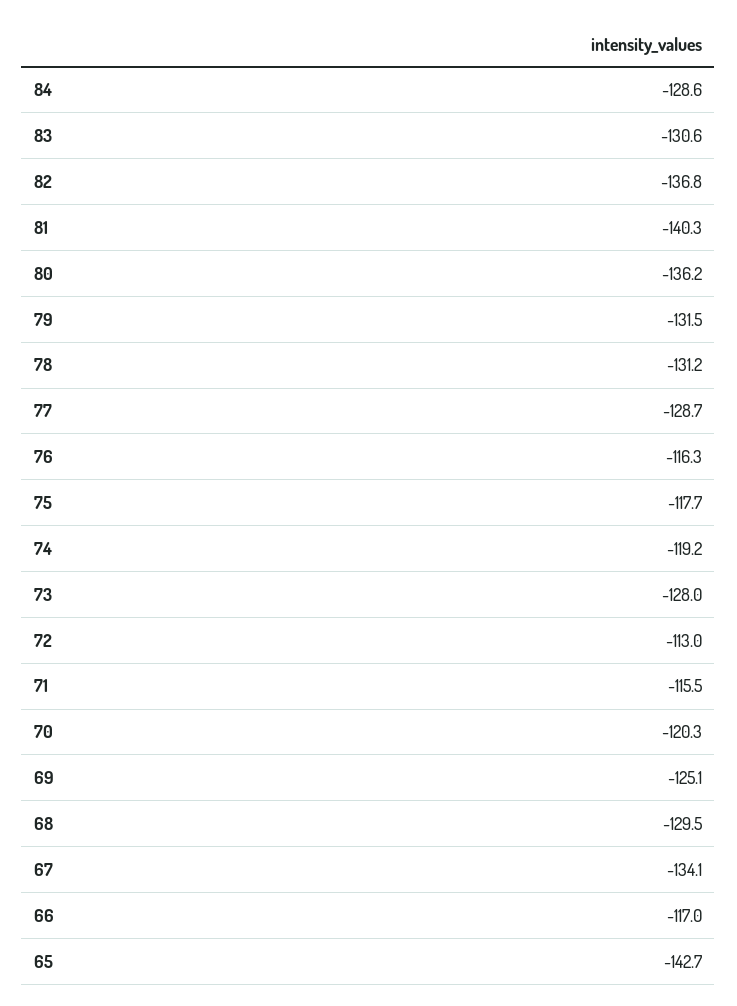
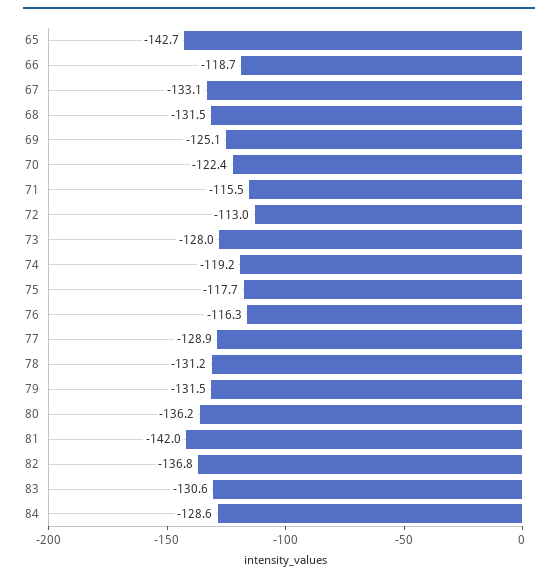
  {
    "84": -128.6,
    "83": -130.6,
    "82": -136.8,
-   "81": -140.3,
+   "81": -142,
    "80": -136.2,
    "79": -131.5,
    "78": -131.2,
-   "77": -128.7,
+   "77": -128.9,
    "76": -116.3,
    "75": -117.7,
    "74": -119.2,
    "73": -128,
    "72": -113,
    "71": -115.5,
-   "70": -120.3,
+   "70": -122.4,
    "69": -125.1,
-   "68": -129.5,
+   "68": -131.5,
-   "67": -134.1,
+   "67": -133.1,
-   "66": -117,
+   "66": -118.7,
    "65": -142.7
  }

